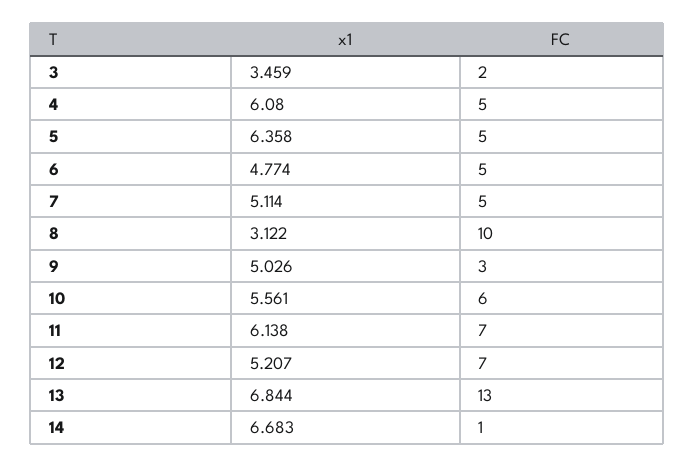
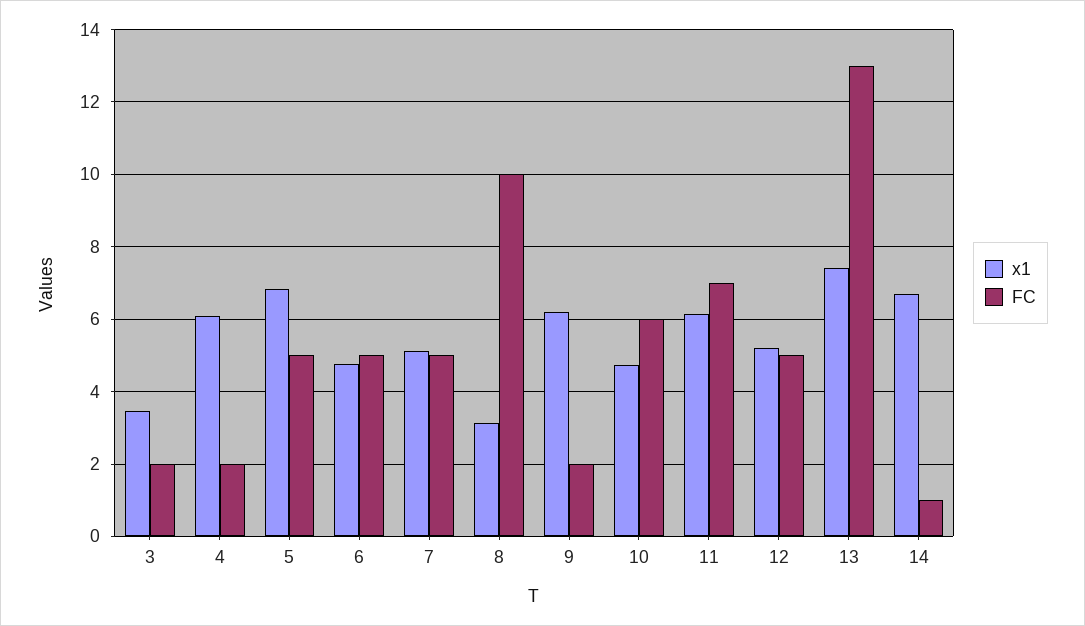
  {
    "x1": {
      "3": 3.459,
      "4": 6.08,
-     "5": 6.358,
+     "5": 6.8,
      "6": 4.774,
      "7": 5.114,
      "8": 3.122,
-     "9": 5.026,
+     "9": 6.2,
-     "10": 5.561,
+     "10": 4.8,
      "11": 6.138,
      "12": 5.207,
-     "13": 6.844,
+     "13": 7.4,
      "14": 6.683
    },
    "FC": {
      "3": 2,
-     "4": 5,
+     "4": 2,
      "5": 5,
      "6": 5,
      "7": 5,
      "8": 10,
-     "9": 3,
+     "9": 2,
      "10": 6,
      "11": 7,
-     "12": 7,
+     "12": 5,
      "13": 13,
      "14": 1
    }
  }

